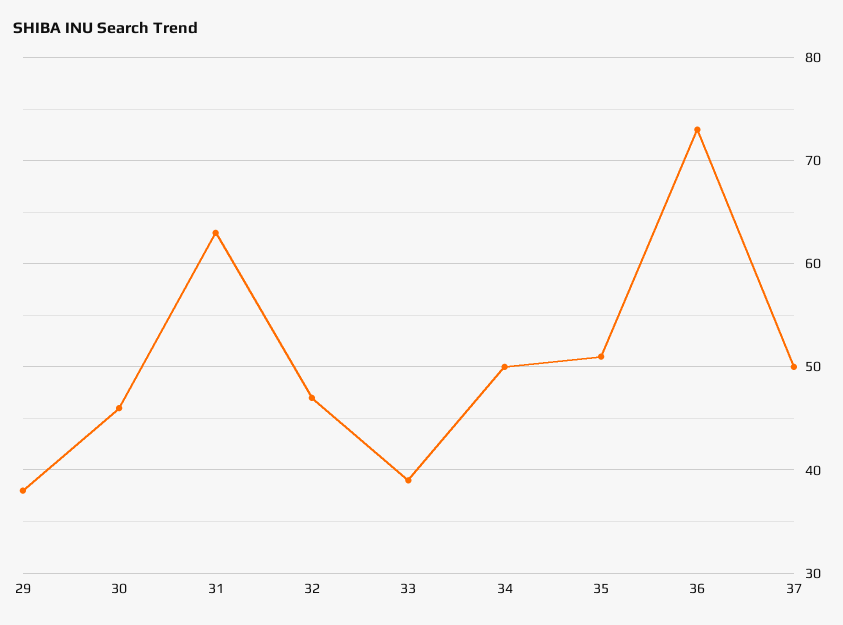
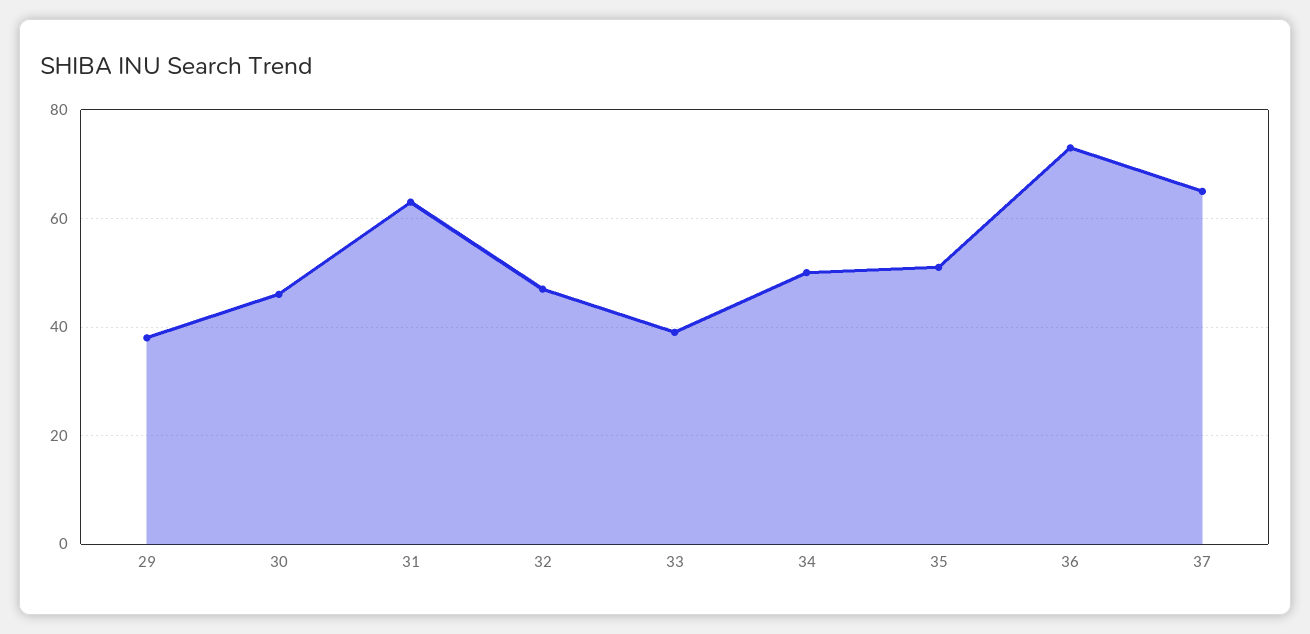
  {
    "29": 38,
    "30": 46,
    "31": 63,
    "32": 47,
    "33": 39,
    "34": 50,
    "35": 51,
    "36": 73,
-   "37": 50
+   "37": 65
  }

